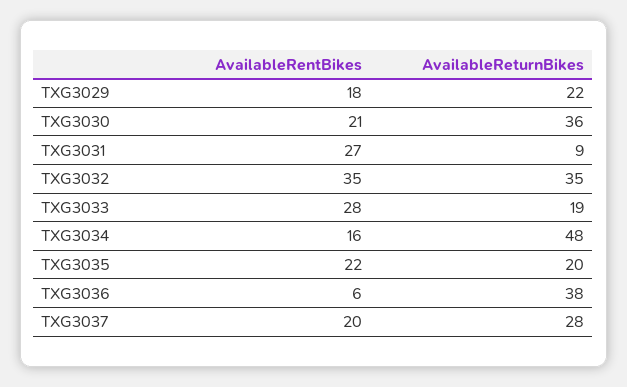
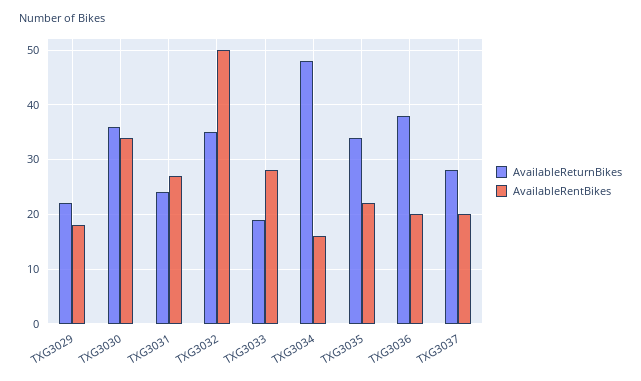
  {
    "AvailableRentBikes": {
      "TXG3029": 18,
-     "TXG3030": 21,
+     "TXG3030": 35,
      "TXG3031": 27,
-     "TXG3032": 35,
+     "TXG3032": 50,
      "TXG3033": 28,
      "TXG3034": 16,
      "TXG3035": 22,
-     "TXG3036": 6,
+     "TXG3036": 20,
      "TXG3037": 20
    },
    "AvailableReturnBikes": {
      "TXG3029": 22,
      "TXG3030": 36,
-     "TXG3031": 9,
+     "TXG3031": 25,
      "TXG3032": 35,
      "TXG3033": 19,
      "TXG3034": 48,
-     "TXG3035": 20,
+     "TXG3035": 35,
      "TXG3036": 38,
      "TXG3037": 28
    }
  }

